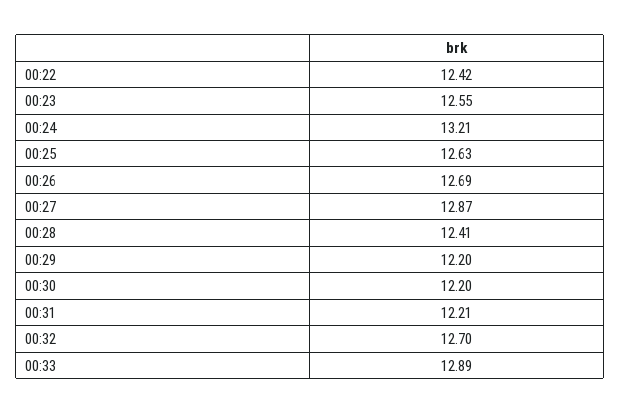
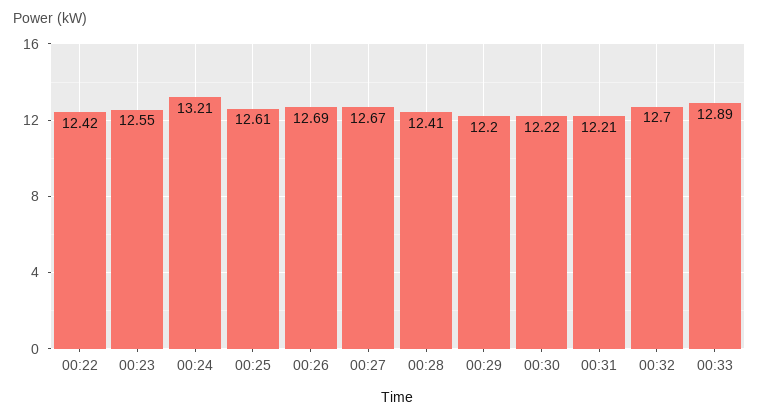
  {
    "00:22": 12.42,
    "00:23": 12.55,
    "00:24": 13.21,
-   "00:25": 12.63,
+   "00:25": 12.61,
    "00:26": 12.69,
-   "00:27": 12.87,
+   "00:27": 12.67,
    "00:28": 12.41,
    "00:29": 12.2,
-   "00:30": 12.2,
+   "00:30": 12.22,
    "00:31": 12.21,
    "00:32": 12.7,
    "00:33": 12.89
  }

